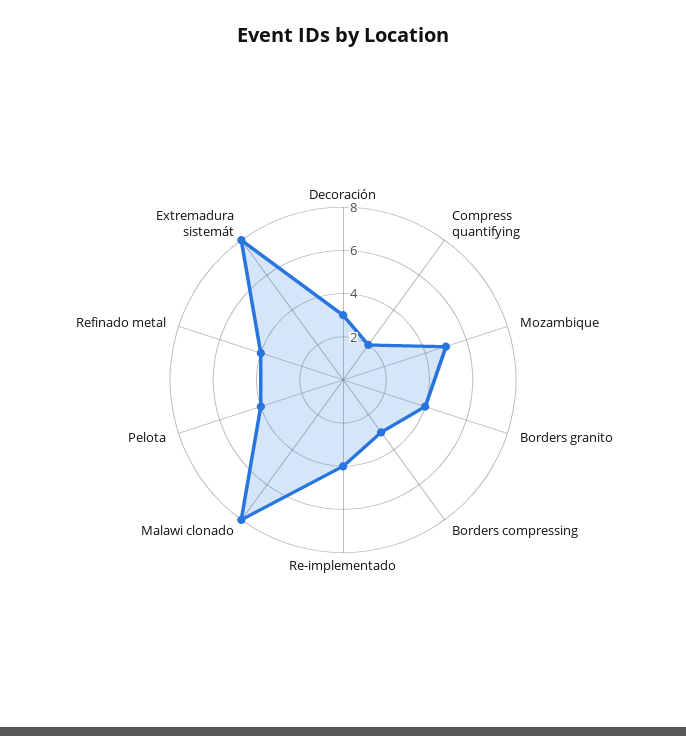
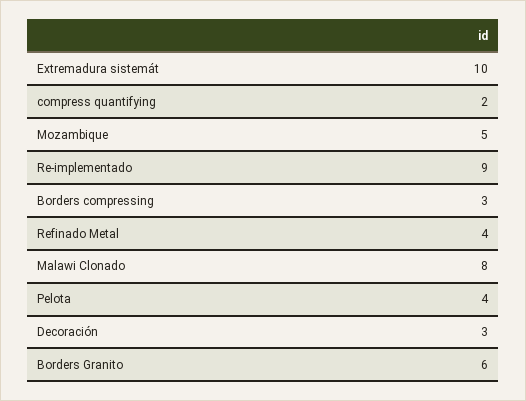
  {
    "Decoración": 3,
    "Compress quantifying": 2,
    "Mozambique": 5,
-   "Borders granito": 4,
+   "Borders granito": 6,
    "Borders compressing": 3,
-   "Re-implementado": 4,
+   "Re-implementado": 9,
    "Malawi clonado": 8,
    "Pelota": 4,
    "Refinado metal": 4,
-   "Extremadura sistemát": 8
+   "Extremadura sistemát": 10
  }

